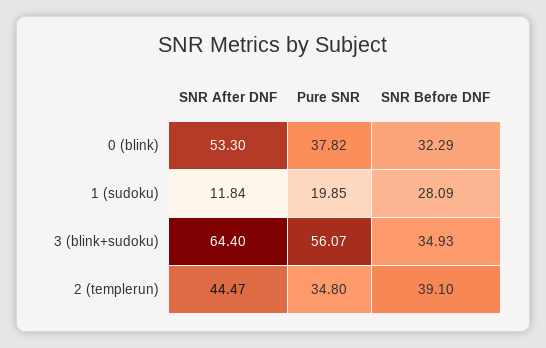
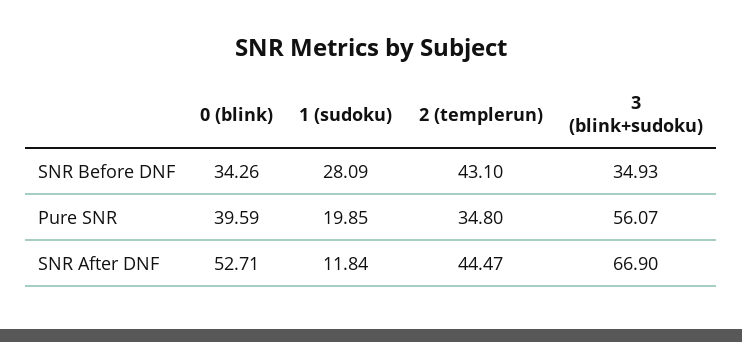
  {
    "SNR After DNF": {
-     "0 (blink)": 53.3,
+     "0 (blink)": 52.71,
      "1 (sudoku)": 11.84,
-     "3 (blink+sudoku)": 64.4,
+     "3 (blink+sudoku)": 66.9,
      "2 (templerun)": 44.47
    },
    "Pure SNR": {
-     "0 (blink)": 37.82,
+     "0 (blink)": 39.59,
      "1 (sudoku)": 19.85,
      "3 (blink+sudoku)": 56.07,
      "2 (templerun)": 34.8
    },
    "SNR Before DNF": {
-     "0 (blink)": 32.29,
+     "0 (blink)": 34.26,
      "1 (sudoku)": 28.09,
      "3 (blink+sudoku)": 34.93,
-     "2 (templerun)": 39.1
+     "2 (templerun)": 43.1
    }
  }

